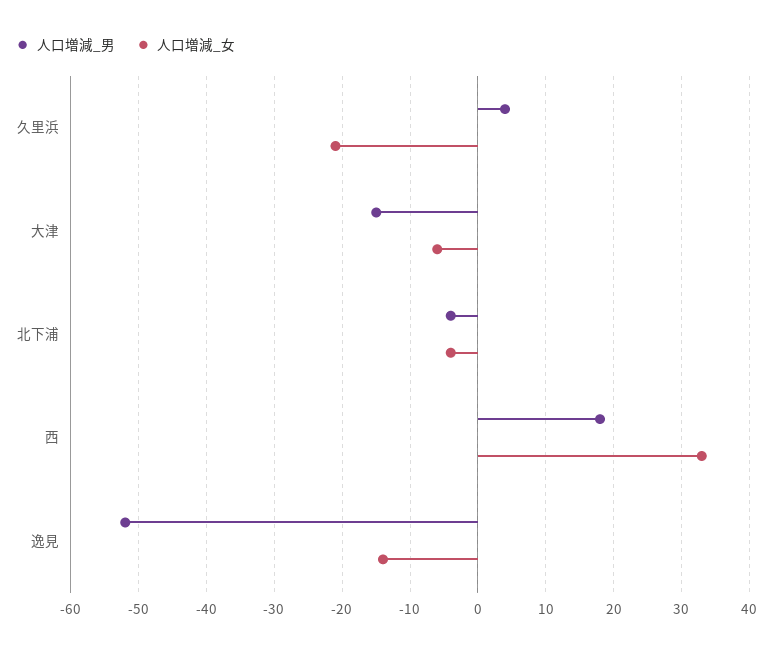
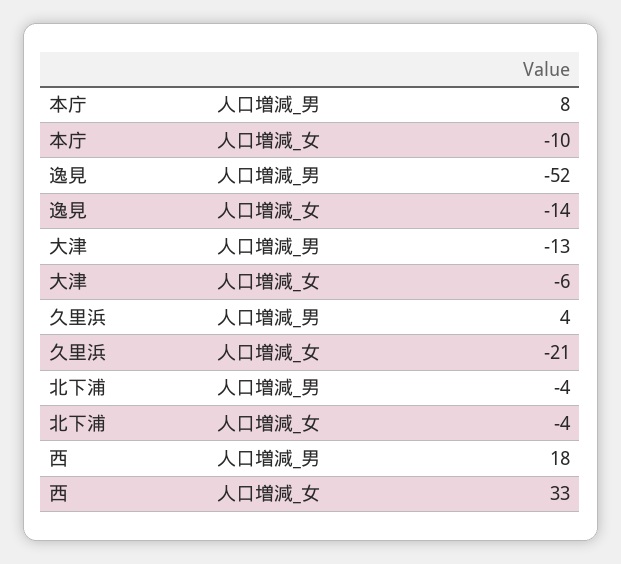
  {
    "人口増減_男": {
      "久里浜": 4,
-     "大津": -15,
+     "大津": -13,
      "北下浦": -4,
      "西": 18,
-     "逸見": -52
+     "逸見": -52,
+     "本庁": 8
    },
    "人口増減_女": {
      "久里浜": -21,
      "大津": -6,
      "北下浦": -4,
      "西": 33,
-     "逸見": -14
+     "逸見": -14,
+     "本庁": -10
    }
  }

